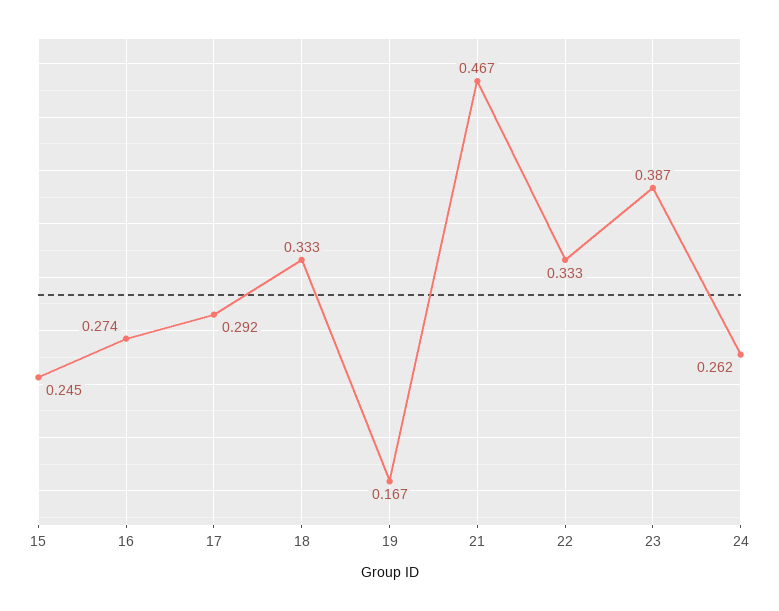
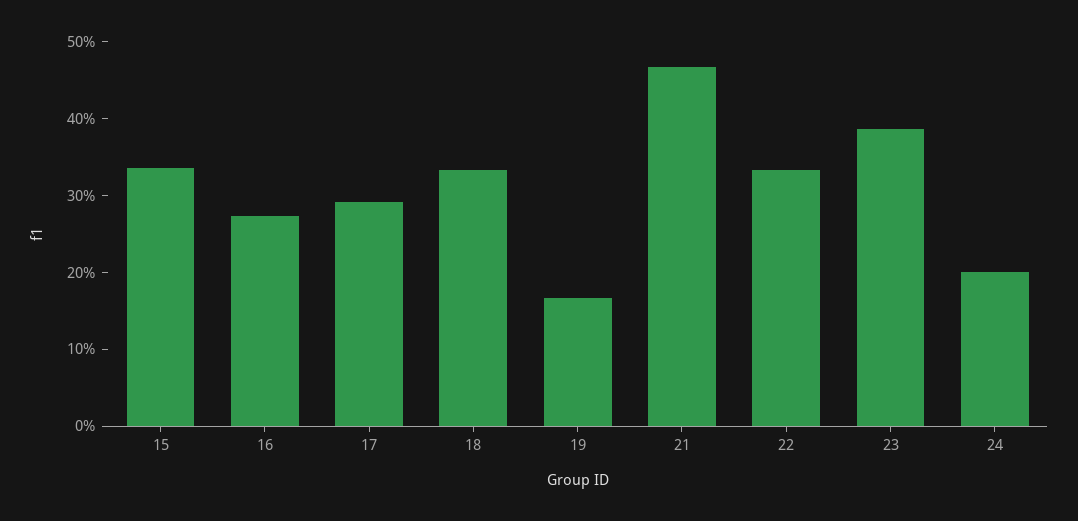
  {
-   "15": 0.245,
+   "15": 0.34,
    "16": 0.274,
    "17": 0.292,
    "18": 0.333,
    "19": 0.167,
    "21": 0.467,
    "22": 0.333,
    "23": 0.387,
-   "24": 0.262
+   "24": 0.2
  }

